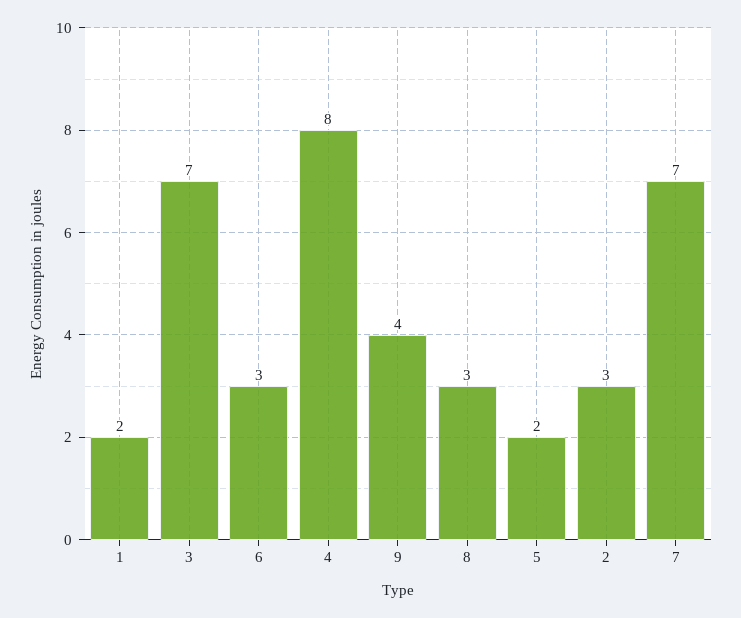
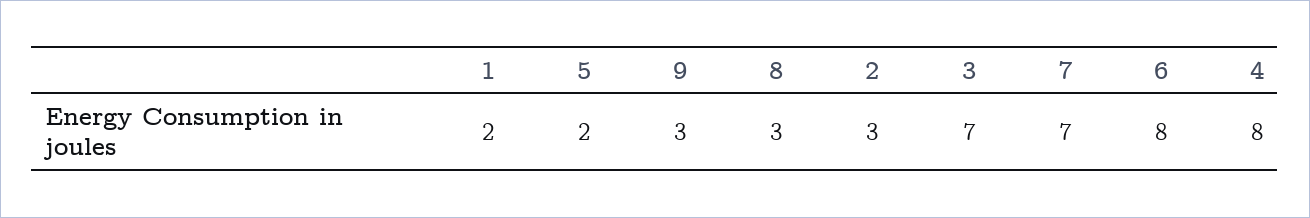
  {
    "1": 2,
    "3": 7,
-   "6": 3,
+   "6": 8,
    "4": 8,
-   "9": 4,
+   "9": 3,
    "8": 3,
    "5": 2,
    "2": 3,
    "7": 7
  }

